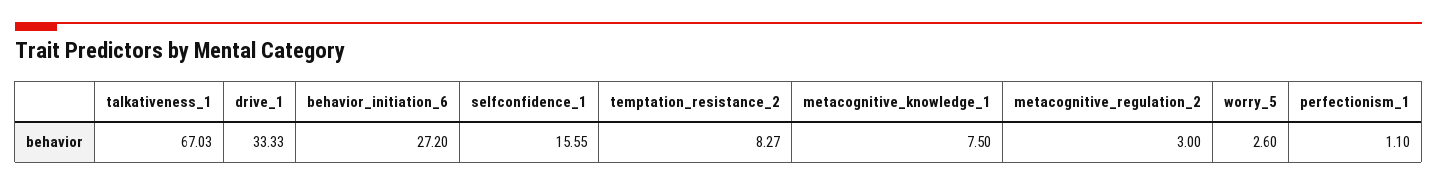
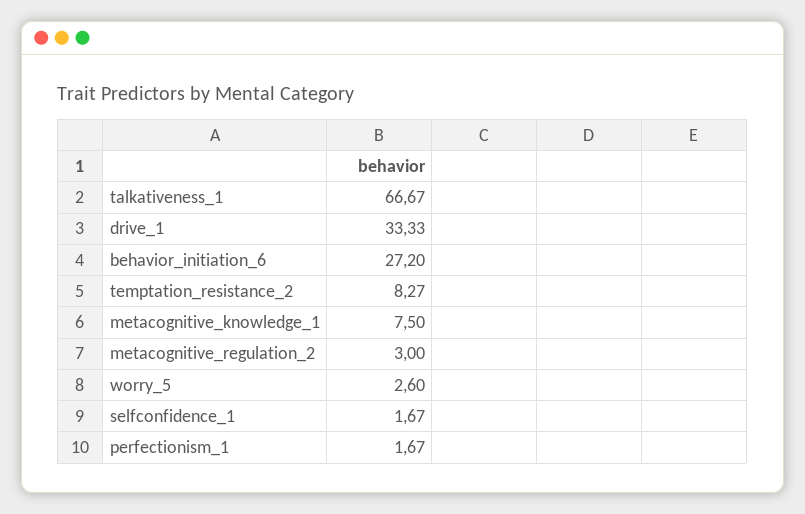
  {
-   "talkativeness_1": 67.03,
+   "talkativeness_1": 66.67,
    "drive_1": 33.33,
    "behavior_initiation_6": 27.2,
-   "selfconfidence_1": 15.55,
+   "selfconfidence_1": 1.67,
    "temptation_resistance_2": 8.27,
    "metacognitive_knowledge_1": 7.5,
    "metacognitive_regulation_2": 3,
    "worry_5": 2.6,
-   "perfectionism_1": 1.1
+   "perfectionism_1": 1.67
  }

